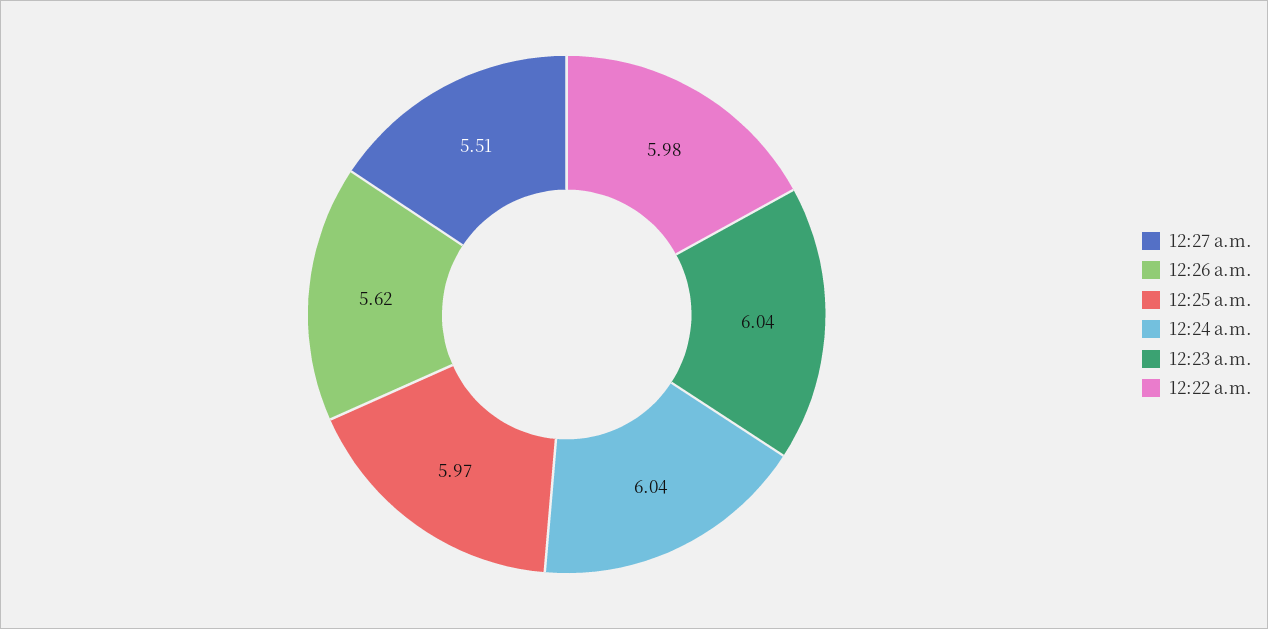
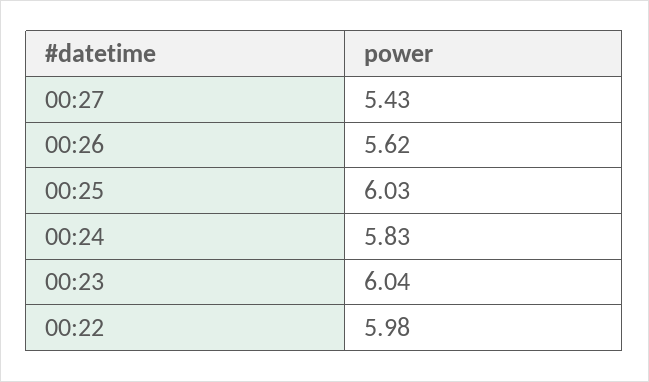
  {
-   "12:27 a.m.": 5.51,
+   "12:27 a.m.": 5.43,
    "12:26 a.m.": 5.62,
-   "12:25 a.m.": 5.97,
+   "12:25 a.m.": 6.03,
-   "12:24 a.m.": 6.04,
+   "12:24 a.m.": 5.83,
    "12:23 a.m.": 6.04,
    "12:22 a.m.": 5.98
  }

